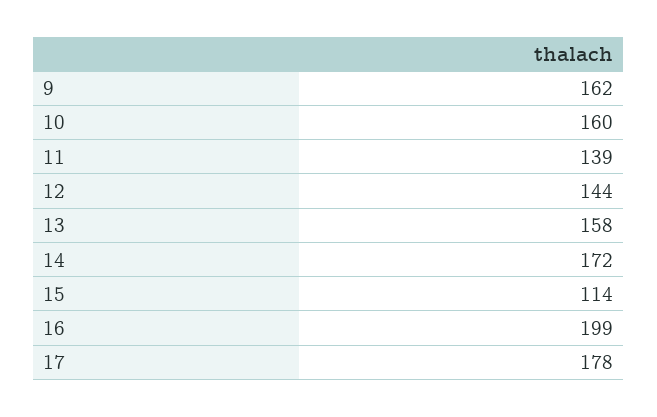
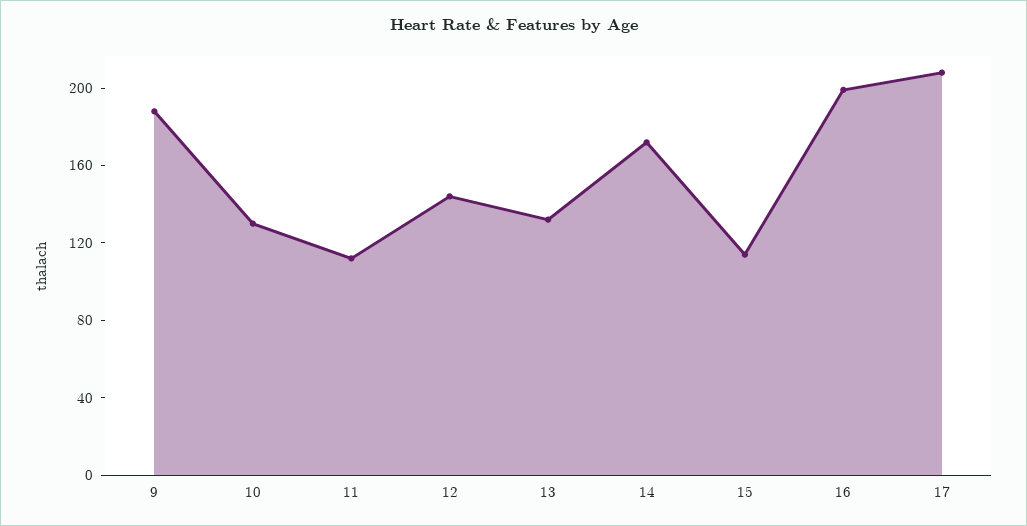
  {
-   "9": 162,
+   "9": 190,
-   "10": 160,
+   "10": 130,
-   "11": 139,
+   "11": 110,
    "12": 144,
-   "13": 158,
+   "13": 130,
    "14": 172,
    "15": 114,
    "16": 199,
-   "17": 178
+   "17": 210
  }

